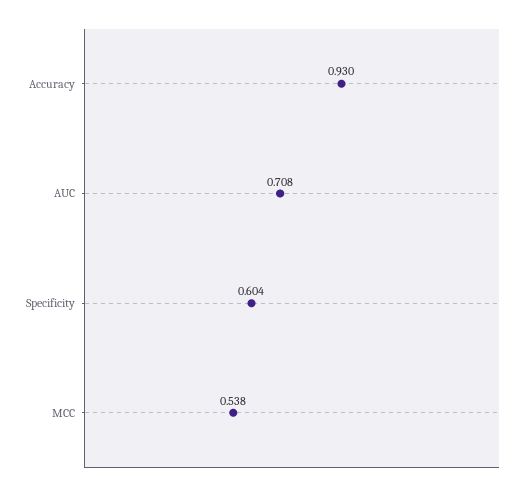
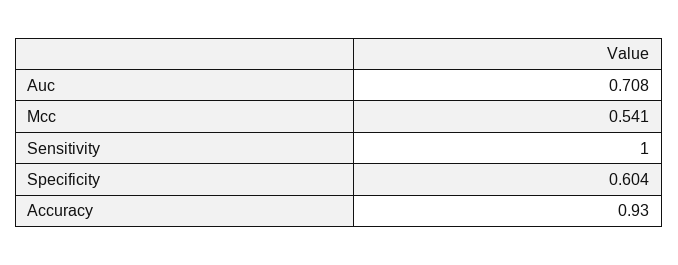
  {
    "Accuracy": 0.93,
    "AUC": 0.708,
    "Specificity": 0.604,
-   "MCC": 0.538
+   "MCC": 0.541,
+   "Sensitivity": 1
  }

